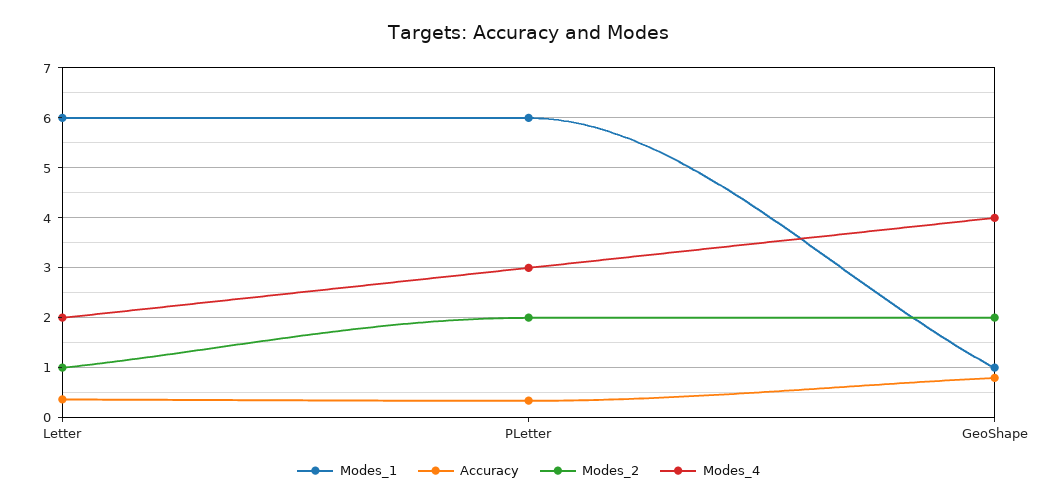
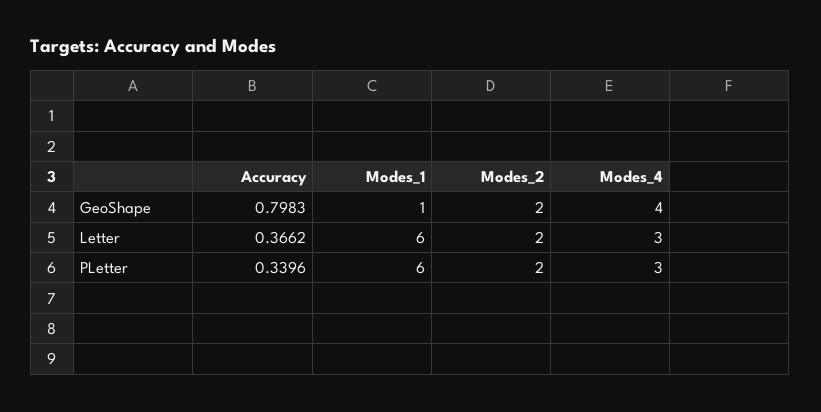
  {
    "Modes_1": {
      "Letter": 6,
      "PLetter": 6,
      "GeoShape": 1
    },
    "Accuracy": {
      "Letter": 0.3662,
      "PLetter": 0.3396,
      "GeoShape": 0.7983
    },
    "Modes_2": {
-     "Letter": 1,
+     "Letter": 2,
      "PLetter": 2,
      "GeoShape": 2
    },
    "Modes_4": {
-     "Letter": 2,
+     "Letter": 3,
      "PLetter": 3,
      "GeoShape": 4
    }
  }

